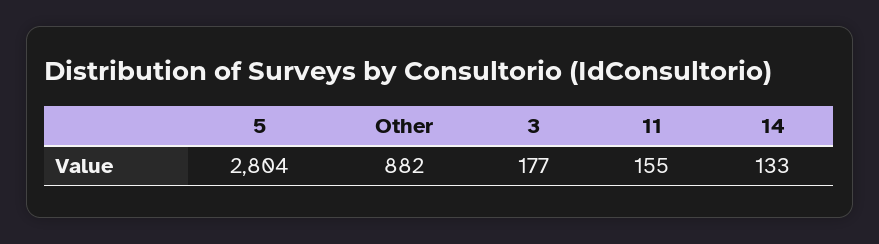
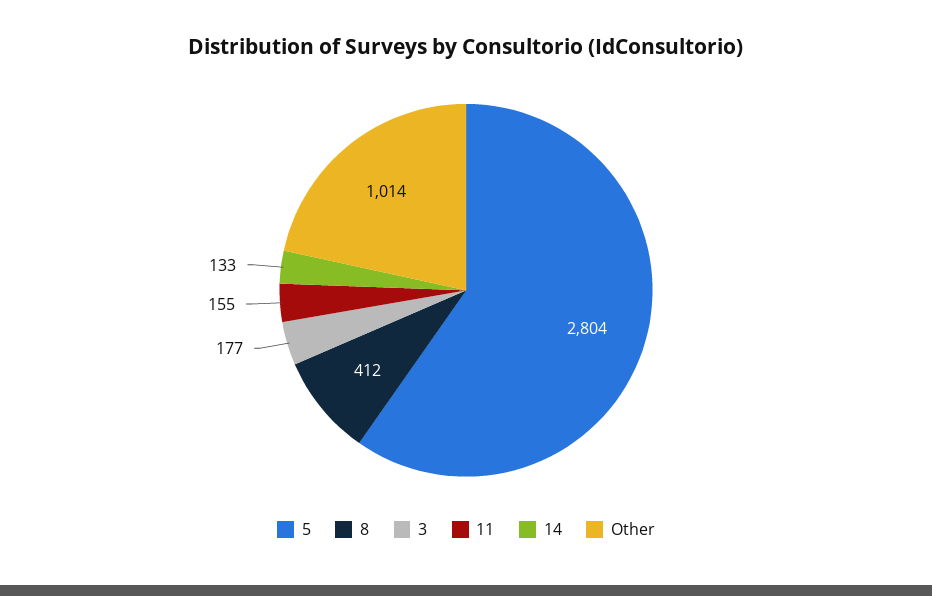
  {
    "5": 2804,
-   "Other": 882,
+   "Other": 1014,
    "3": 177,
    "11": 155,
-   "14": 133
+   "14": 133,
+   "8": 412
  }

